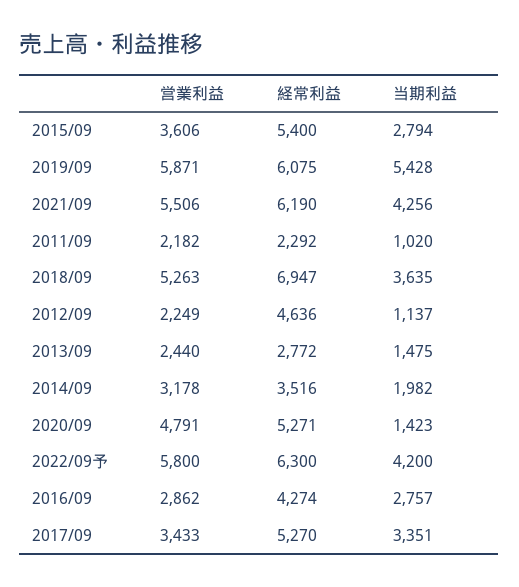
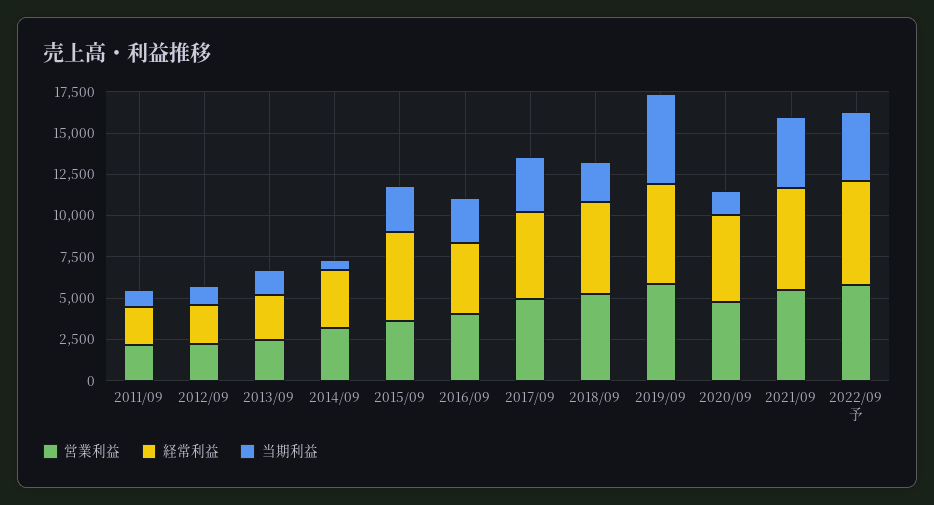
  {
    "営業利益": {
      "2015/09": 3606,
      "2019/09": 5871,
      "2021/09": 5506,
      "2011/09": 2182,
      "2018/09": 5263,
      "2012/09": 2249,
      "2013/09": 2440,
      "2014/09": 3178,
      "2020/09": 4791,
      "2022/09予": 5800,
-     "2016/09": 2862,
+     "2016/09": 4000,
-     "2017/09": 3433
+     "2017/09": 5000
    },
    "経常利益": {
      "2015/09": 5400,
      "2019/09": 6075,
      "2021/09": 6190,
      "2011/09": 2292,
-     "2018/09": 6947,
+     "2018/09": 5500,
-     "2012/09": 4636,
+     "2012/09": 2500,
      "2013/09": 2772,
      "2014/09": 3516,
      "2020/09": 5271,
      "2022/09予": 6300,
      "2016/09": 4274,
      "2017/09": 5270
    },
    "当期利益": {
      "2015/09": 2794,
      "2019/09": 5428,
      "2021/09": 4256,
      "2011/09": 1020,
-     "2018/09": 3635,
+     "2018/09": 2500,
      "2012/09": 1137,
      "2013/09": 1475,
-     "2014/09": 1982,
+     "2014/09": 500,
      "2020/09": 1423,
      "2022/09予": 4200,
      "2016/09": 2757,
      "2017/09": 3351
    }
  }

